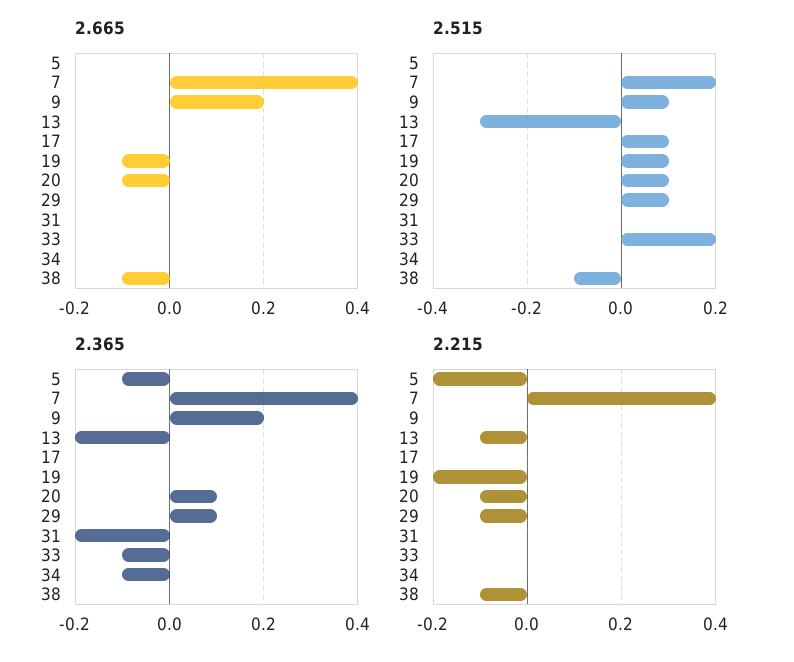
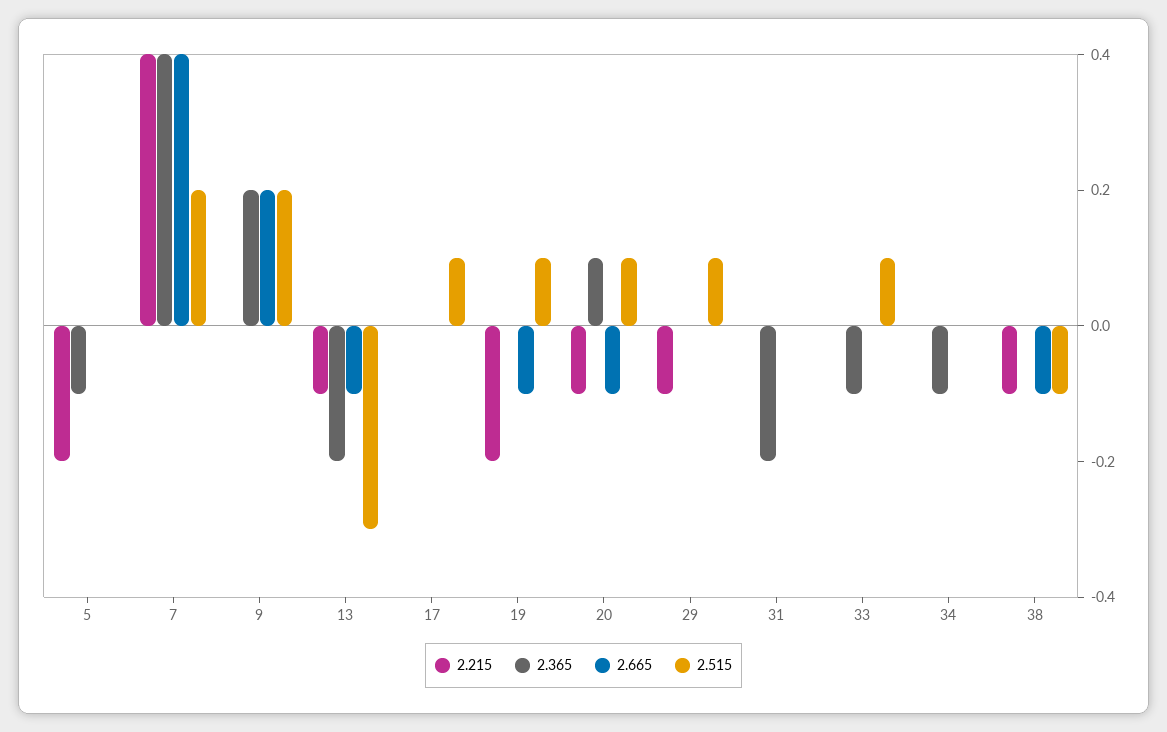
  {
    "2.665": {
      "5": 0,
      "7": 0.4,
      "9": 0.2,
-     "13": 0,
+     "13": -0.1,
      "17": 0,
      "19": -0.1,
      "20": -0.1,
      "29": 0,
      "31": 0,
      "33": 0,
      "34": 0,
      "38": -0.1
    },
    "2.515": {
      "5": 0,
      "7": 0.2,
-     "9": 0.1,
+     "9": 0.2,
      "13": -0.3,
      "17": 0.1,
      "19": 0.1,
      "20": 0.1,
      "29": 0.1,
      "31": 0,
-     "33": 0.2,
+     "33": 0.1,
      "34": 0,
      "38": -0.1
    },
    "2.365": {
      "5": -0.1,
      "7": 0.4,
      "9": 0.2,
      "13": -0.2,
      "17": 0,
      "19": 0,
      "20": 0.1,
-     "29": 0.1,
+     "29": 0,
      "31": -0.2,
      "33": -0.1,
      "34": -0.1,
      "38": 0
    },
    "2.215": {
      "5": -0.2,
      "7": 0.4,
      "9": 0,
      "13": -0.1,
      "17": 0,
      "19": -0.2,
      "20": -0.1,
      "29": -0.1,
      "31": 0,
      "33": 0,
      "34": 0,
      "38": -0.1
    }
  }

